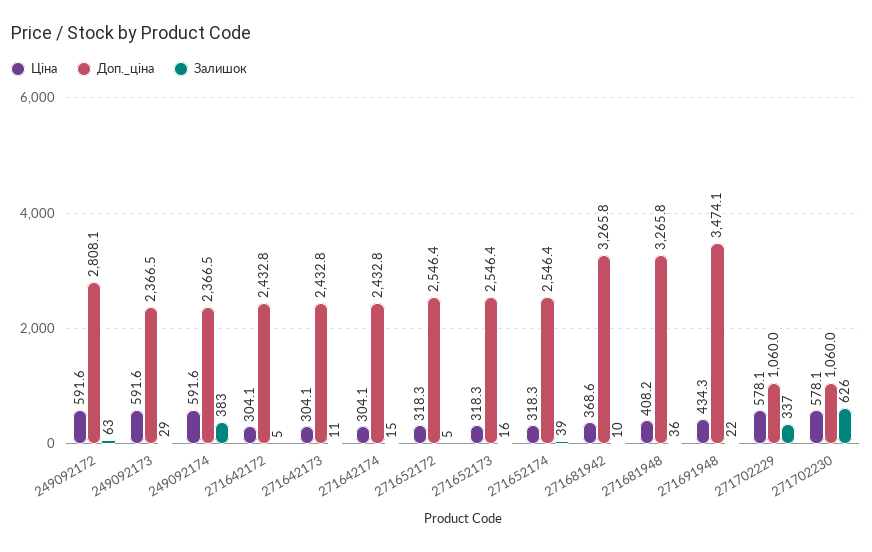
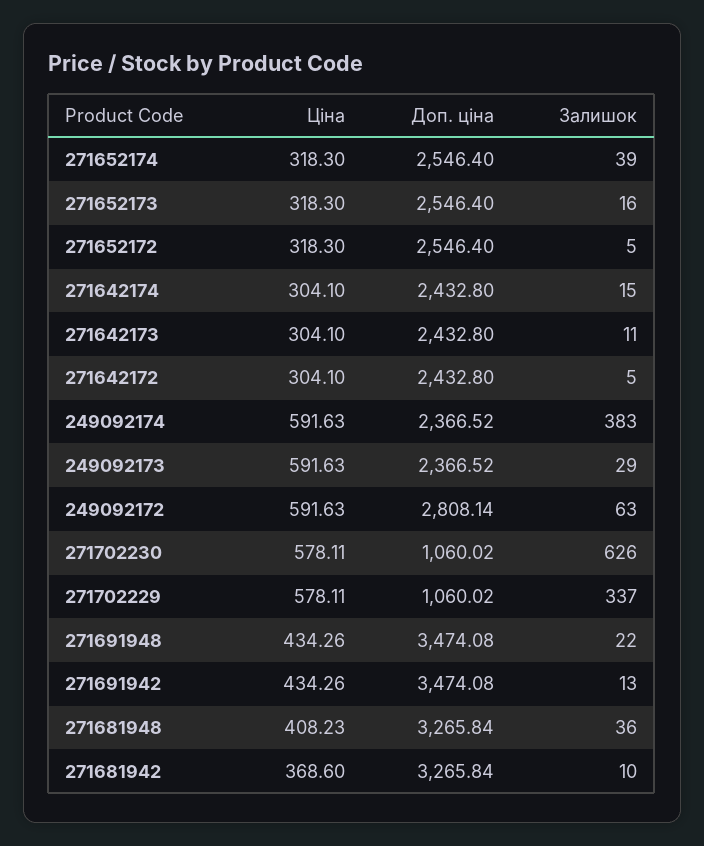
  {
    "Ціна": {
      "249092172": 591.63,
      "249092173": 591.63,
      "249092174": 591.63,
      "271642172": 304.1,
      "271642173": 304.1,
      "271642174": 304.1,
      "271652172": 318.3,
      "271652173": 318.3,
      "271652174": 318.3,
      "271681942": 368.6,
      "271681948": 408.23,
      "271691948": 434.26,
      "271702229": 578.11,
-     "271702230": 578.11
+     "271702230": 578.11,
+     "271691942": 434.26
    },
    "Доп._ціна": {
      "249092172": 2808.14,
      "249092173": 2366.52,
      "249092174": 2366.52,
      "271642172": 2432.8,
      "271642173": 2432.8,
      "271642174": 2432.8,
      "271652172": 2546.4,
      "271652173": 2546.4,
      "271652174": 2546.4,
      "271681942": 3265.84,
      "271681948": 3265.84,
      "271691948": 3474.08,
      "271702229": 1060.02,
-     "271702230": 1060.02
+     "271702230": 1060.02,
+     "271691942": 3474.08
    },
    "Залишок": {
      "249092172": 63,
      "249092173": 29,
      "249092174": 383,
      "271642172": 5,
      "271642173": 11,
      "271642174": 15,
      "271652172": 5,
      "271652173": 16,
      "271652174": 39,
      "271681942": 10,
      "271681948": 36,
      "271691948": 22,
      "271702229": 337,
-     "271702230": 626
+     "271702230": 626,
+     "271691942": 13
    }
  }

